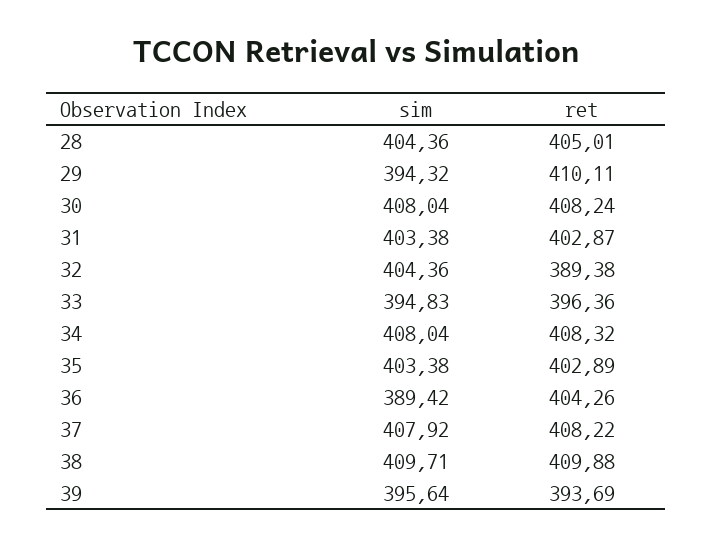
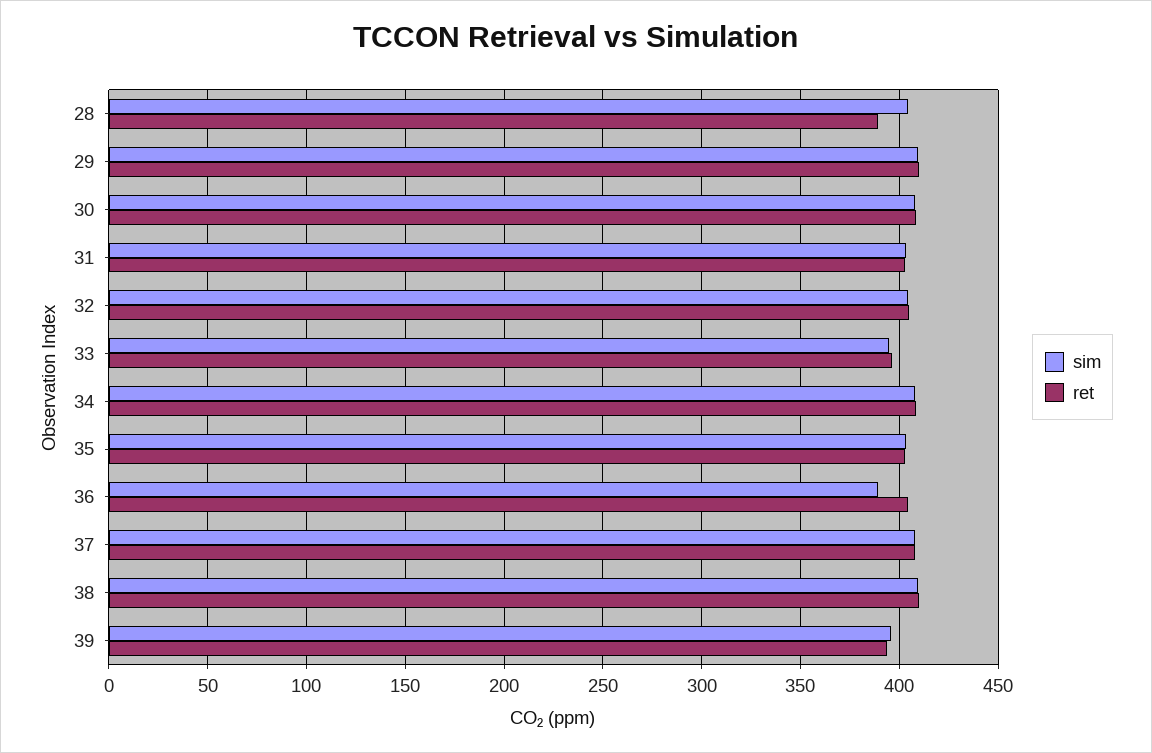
  {
    "sim": {
      "28": 404.36,
-     "29": 394.32,
+     "29": 410,
      "30": 408.04,
      "31": 403.38,
      "32": 404.36,
      "33": 394.83,
      "34": 408.04,
      "35": 403.38,
      "36": 389.42,
      "37": 407.92,
      "38": 409.71,
      "39": 395.64
    },
    "ret": {
-     "28": 405.01,
+     "28": 390,
      "29": 410.11,
      "30": 408.24,
      "31": 402.87,
-     "32": 389.38,
+     "32": 405,
      "33": 396.36,
      "34": 408.32,
      "35": 402.89,
      "36": 404.26,
      "37": 408.22,
      "38": 409.88,
      "39": 393.69
    }
  }

